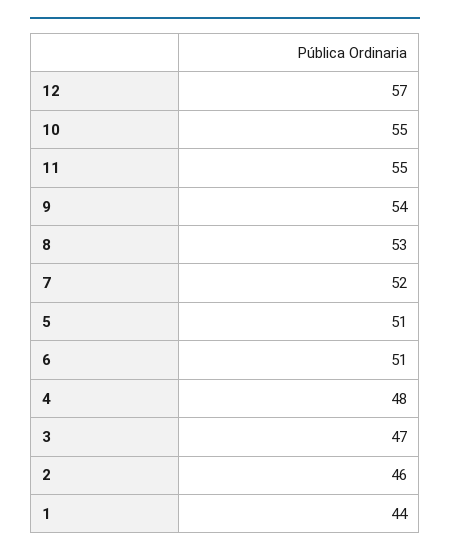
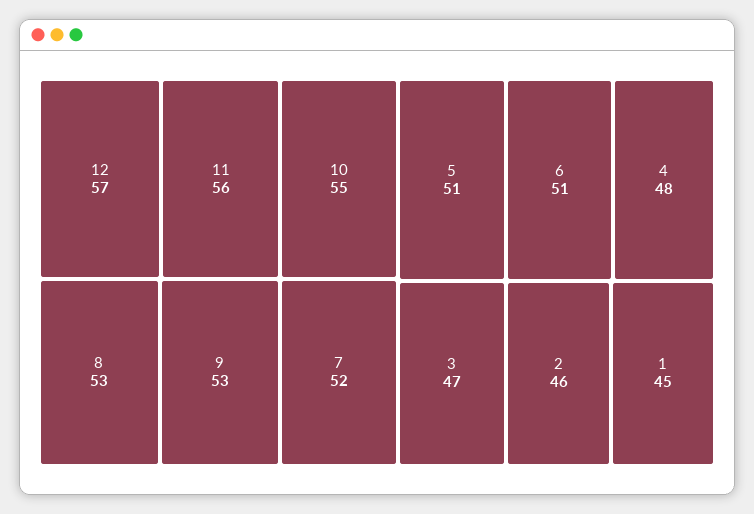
  {
    "12": 57,
    "10": 55,
-   "11": 55,
+   "11": 56,
-   "9": 54,
+   "9": 53,
    "8": 53,
    "7": 52,
    "5": 51,
    "6": 51,
    "4": 48,
    "3": 47,
    "2": 46,
-   "1": 44
+   "1": 45
  }

